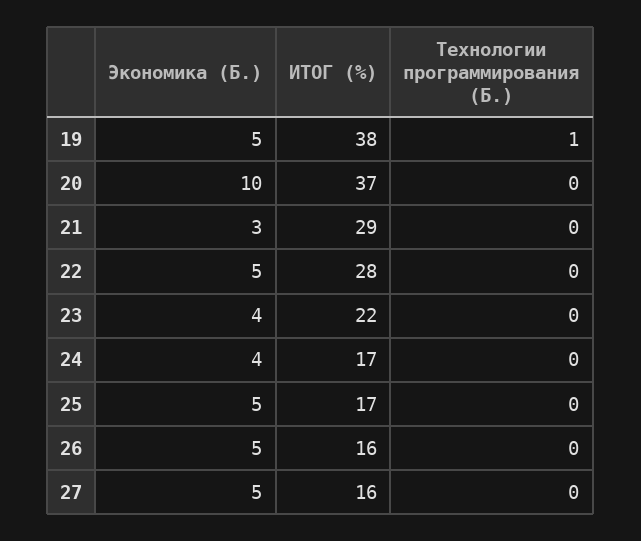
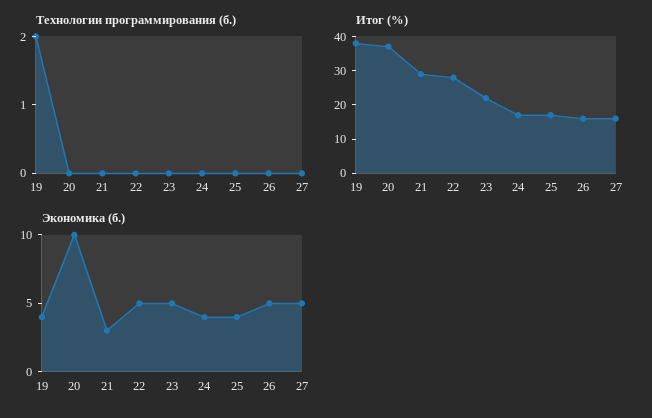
  {
    "Экономика (Б.)": {
-     "19": 5,
+     "19": 4,
      "20": 10,
      "21": 3,
      "22": 5,
-     "23": 4,
+     "23": 5,
      "24": 4,
-     "25": 5,
+     "25": 4,
      "26": 5,
      "27": 5
    },
    "ИТОГ (%)": {
      "19": 38,
      "20": 37,
      "21": 29,
      "22": 28,
      "23": 22,
      "24": 17,
      "25": 17,
      "26": 16,
      "27": 16
    },
    "Технологии программирования (Б.)": {
-     "19": 1,
+     "19": 2,
      "20": 0,
      "21": 0,
      "22": 0,
      "23": 0,
      "24": 0,
      "25": 0,
      "26": 0,
      "27": 0
    }
  }

